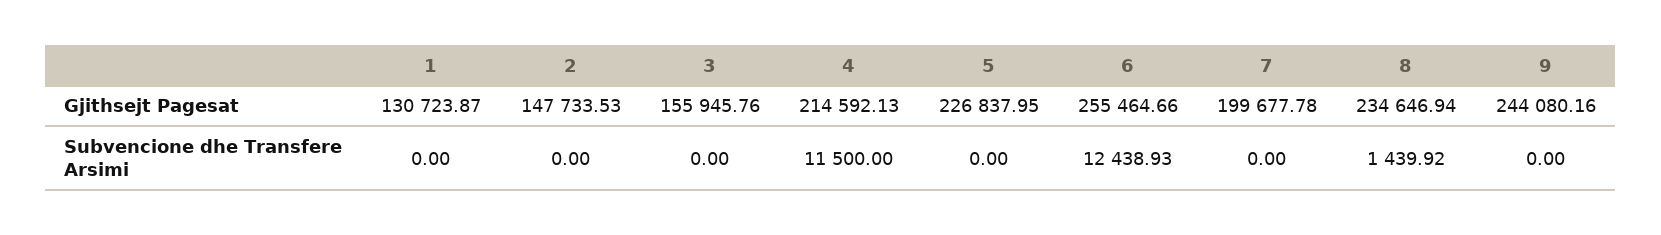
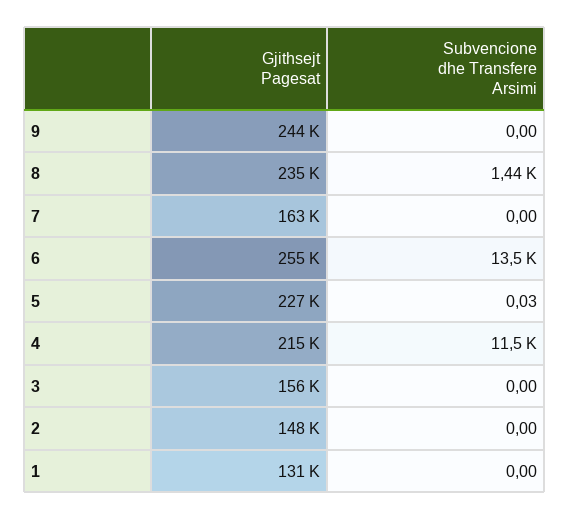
  {
    "1": {
      "Gjithsejt Pagesat": 130723.87,
      "Subvencione dhe Transfere Arsimi": 0
    },
    "2": {
      "Gjithsejt Pagesat": 147733.53,
      "Subvencione dhe Transfere Arsimi": 0
    },
    "3": {
      "Gjithsejt Pagesat": 155945.76,
      "Subvencione dhe Transfere Arsimi": 0
    },
    "4": {
      "Gjithsejt Pagesat": 214592.13,
      "Subvencione dhe Transfere Arsimi": 11500
    },
    "5": {
      "Gjithsejt Pagesat": 226837.95,
-     "Subvencione dhe Transfere Arsimi": 0
+     "Subvencione dhe Transfere Arsimi": 0.03
    },
    "6": {
      "Gjithsejt Pagesat": 255464.66,
-     "Subvencione dhe Transfere Arsimi": 12438.93
+     "Subvencione dhe Transfere Arsimi": 13500
    },
    "7": {
-     "Gjithsejt Pagesat": 199677.78,
+     "Gjithsejt Pagesat": 163000,
      "Subvencione dhe Transfere Arsimi": 0
    },
    "8": {
      "Gjithsejt Pagesat": 234646.94,
      "Subvencione dhe Transfere Arsimi": 1439.92
    },
    "9": {
      "Gjithsejt Pagesat": 244080.16,
      "Subvencione dhe Transfere Arsimi": 0
    }
  }

